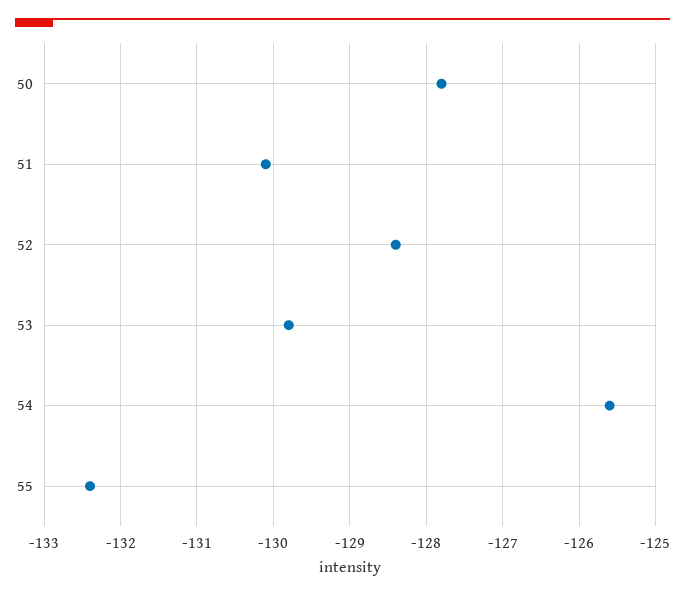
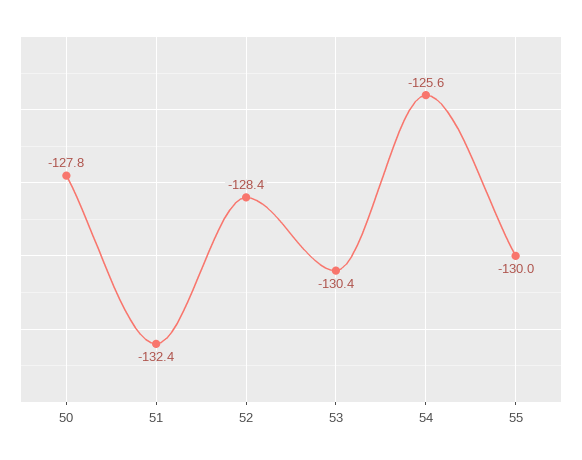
  {
    "50": -127.8,
-   "51": -130.1,
+   "51": -132.4,
    "52": -128.4,
-   "53": -129.8,
+   "53": -130.4,
    "54": -125.6,
-   "55": -132.4
+   "55": -130
  }

